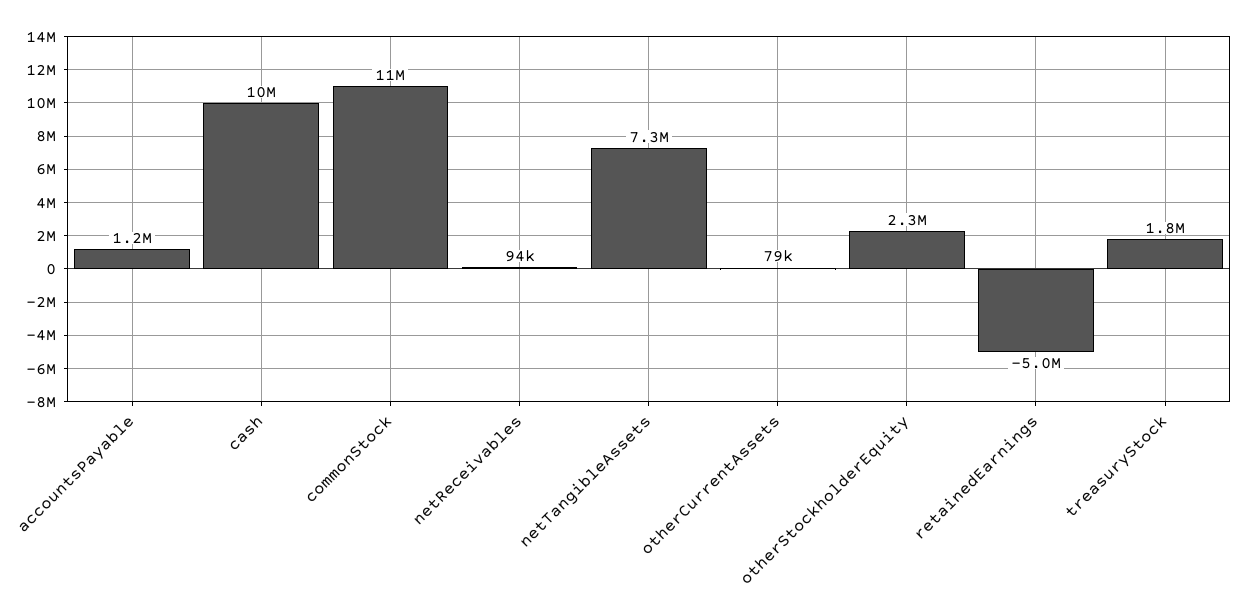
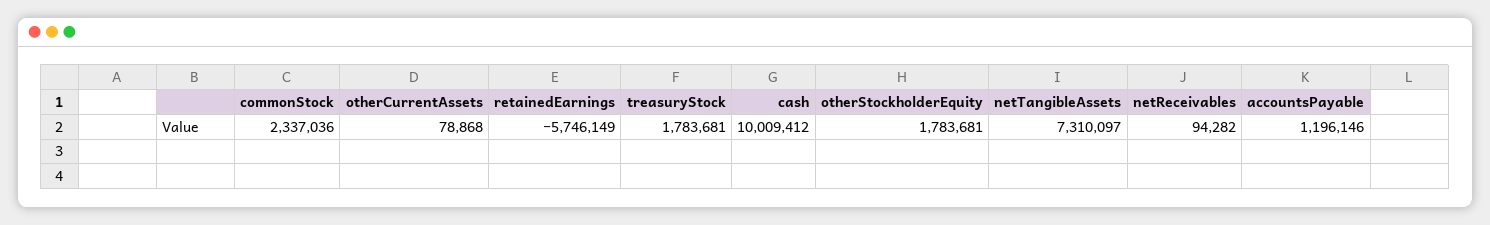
  {
    "accountsPayable": 1196146,
    "cash": 10009412,
-   "commonStock": 11000000,
+   "commonStock": 2337036,
    "netReceivables": 94282,
    "netTangibleAssets": 7310097,
    "otherCurrentAssets": 78868,
-   "otherStockholderEquity": 2300000,
+   "otherStockholderEquity": 1783681,
-   "retainedEarnings": -5000000,
+   "retainedEarnings": -5746149,
    "treasuryStock": 1783681
  }

